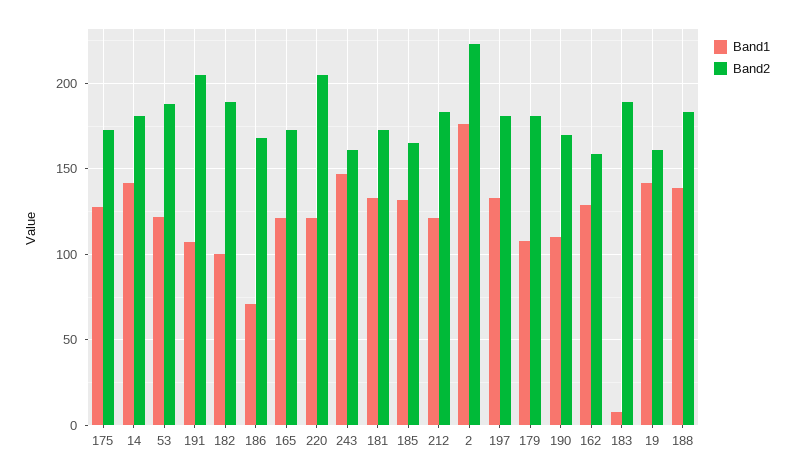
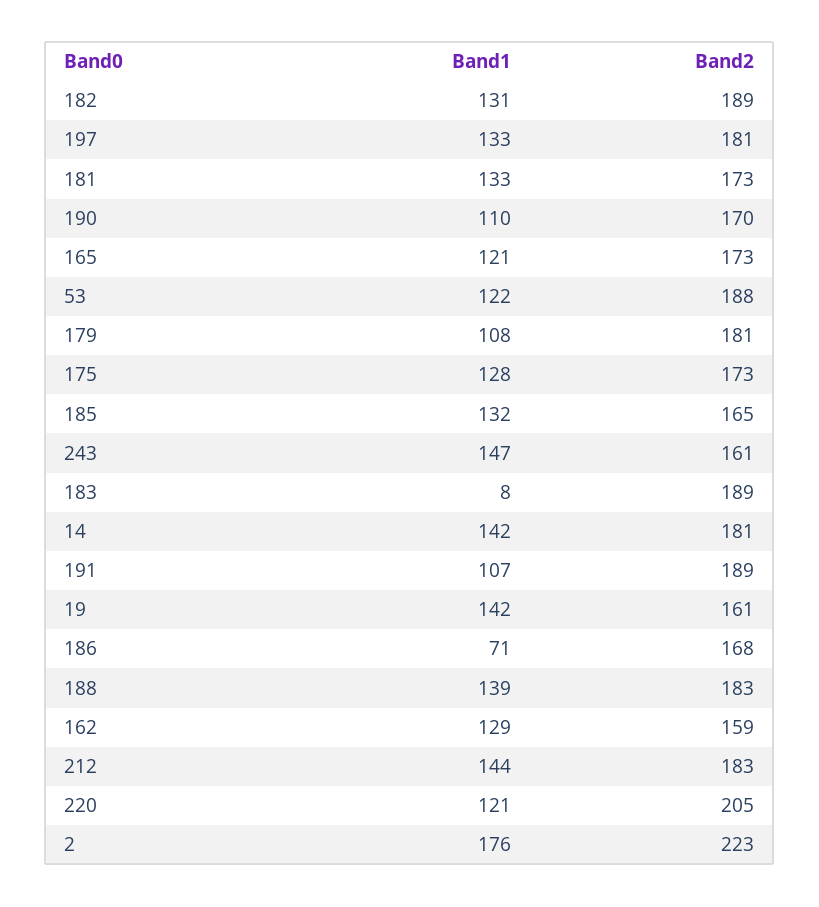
  {
    "Band1": {
      "175": 128,
      "14": 142,
      "53": 122,
      "191": 107,
-     "182": 100,
+     "182": 131,
      "186": 71,
      "165": 121,
      "220": 121,
      "243": 147,
      "181": 133,
      "185": 132,
-     "212": 120,
+     "212": 144,
      "2": 176,
      "197": 133,
      "179": 108,
      "190": 110,
      "162": 129,
      "183": 8,
      "19": 142,
      "188": 139
    },
    "Band2": {
      "175": 173,
      "14": 181,
      "53": 188,
-     "191": 205,
+     "191": 189,
      "182": 189,
      "186": 168,
      "165": 173,
      "220": 205,
      "243": 161,
      "181": 173,
      "185": 165,
      "212": 183,
      "2": 223,
      "197": 181,
      "179": 181,
      "190": 170,
      "162": 159,
      "183": 189,
      "19": 161,
      "188": 183
    }
  }

